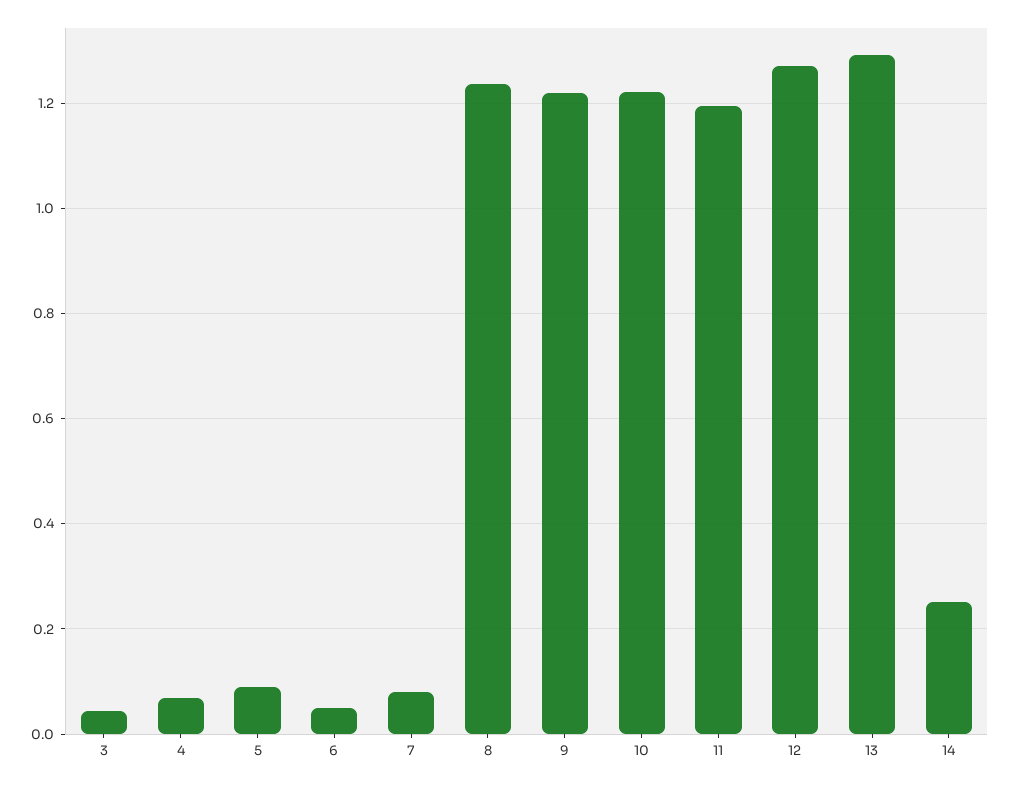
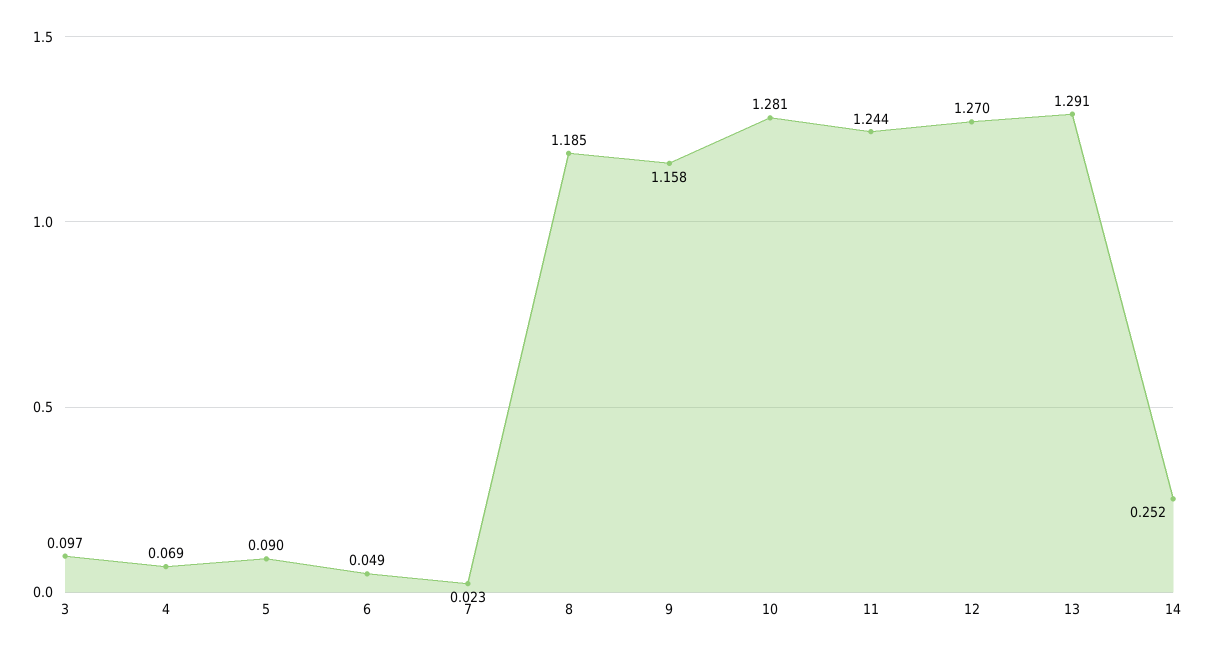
  {
-   "3": 0.04,
+   "3": 0.097,
    "4": 0.069,
    "5": 0.09,
    "6": 0.049,
-   "7": 0.08,
+   "7": 0.023,
-   "8": 1.24,
+   "8": 1.185,
-   "9": 1.22,
+   "9": 1.158,
-   "10": 1.22,
+   "10": 1.281,
-   "11": 1.2,
+   "11": 1.244,
    "12": 1.27,
    "13": 1.291,
    "14": 0.252
  }

